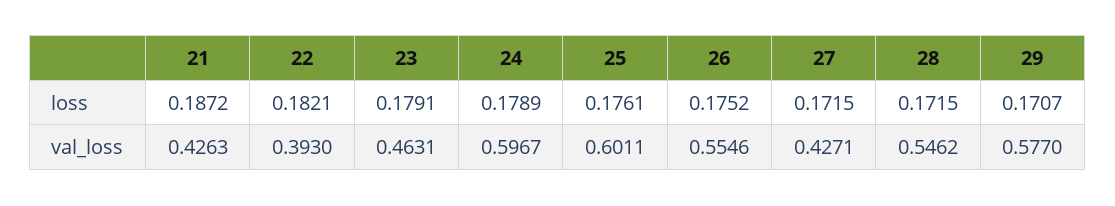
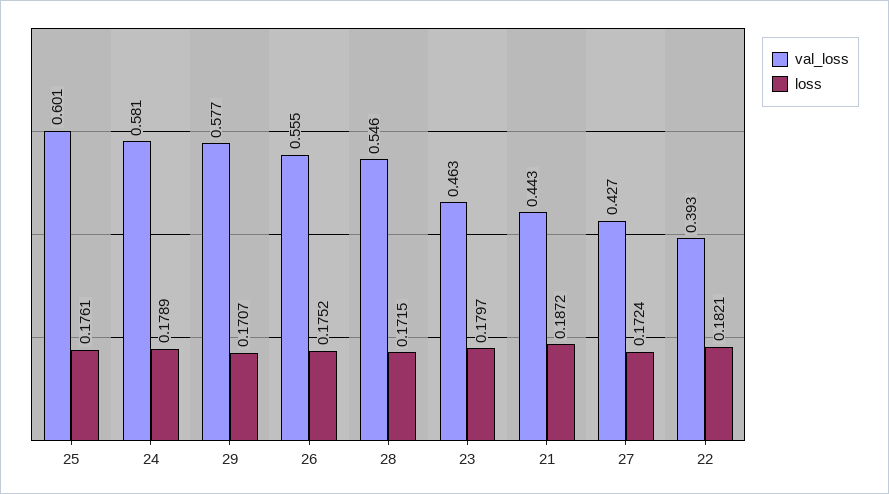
  {
    "loss": {
      "21": 0.1872,
      "22": 0.1821,
-     "23": 0.1791,
+     "23": 0.1797,
      "24": 0.1789,
      "25": 0.1761,
      "26": 0.1752,
-     "27": 0.1715,
+     "27": 0.1724,
      "28": 0.1715,
      "29": 0.1707
    },
    "val_loss": {
-     "21": 0.4263,
+     "21": 0.443,
      "22": 0.393,
      "23": 0.4631,
-     "24": 0.5967,
+     "24": 0.581,
      "25": 0.6011,
      "26": 0.5546,
      "27": 0.4271,
      "28": 0.5462,
      "29": 0.577
    }
  }

